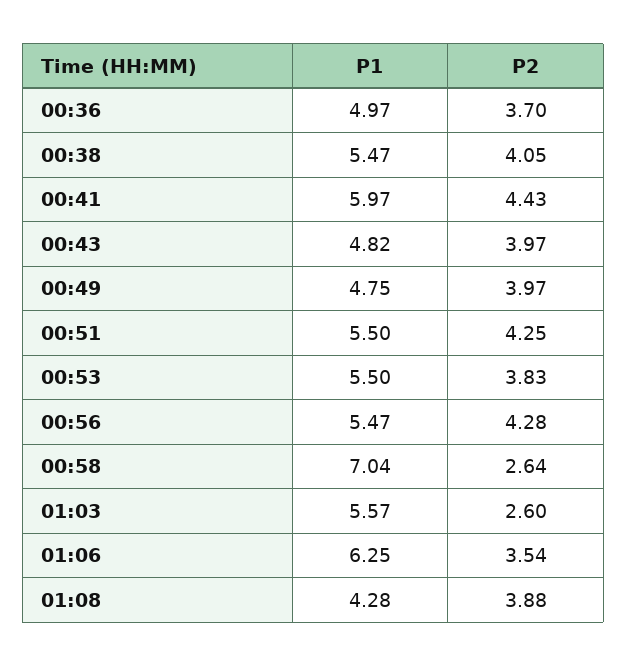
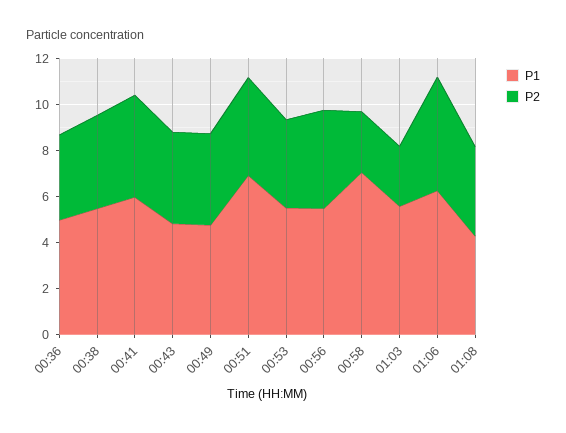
  {
    "P1": {
      "00:36": 4.97,
      "00:38": 5.47,
      "00:41": 5.97,
      "00:43": 4.82,
      "00:49": 4.75,
-     "00:51": 5.5,
+     "00:51": 7,
      "00:53": 5.5,
      "00:56": 5.47,
      "00:58": 7.04,
      "01:03": 5.57,
      "01:06": 6.25,
      "01:08": 4.28
    },
    "P2": {
      "00:36": 3.7,
      "00:38": 4.05,
      "00:41": 4.43,
      "00:43": 3.97,
      "00:49": 3.97,
      "00:51": 4.25,
      "00:53": 3.83,
      "00:56": 4.28,
      "00:58": 2.64,
      "01:03": 2.6,
-     "01:06": 3.54,
+     "01:06": 5,
      "01:08": 3.88
    }
  }

